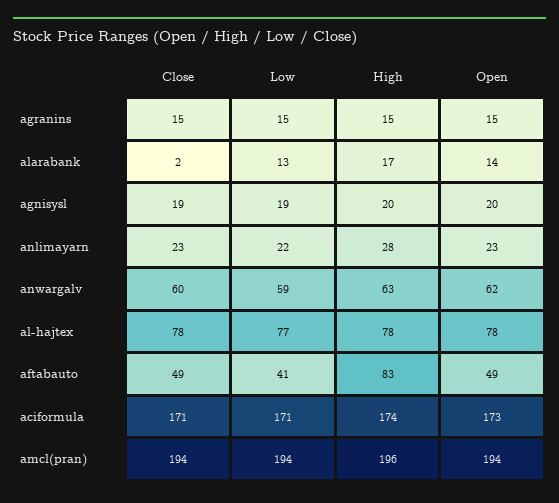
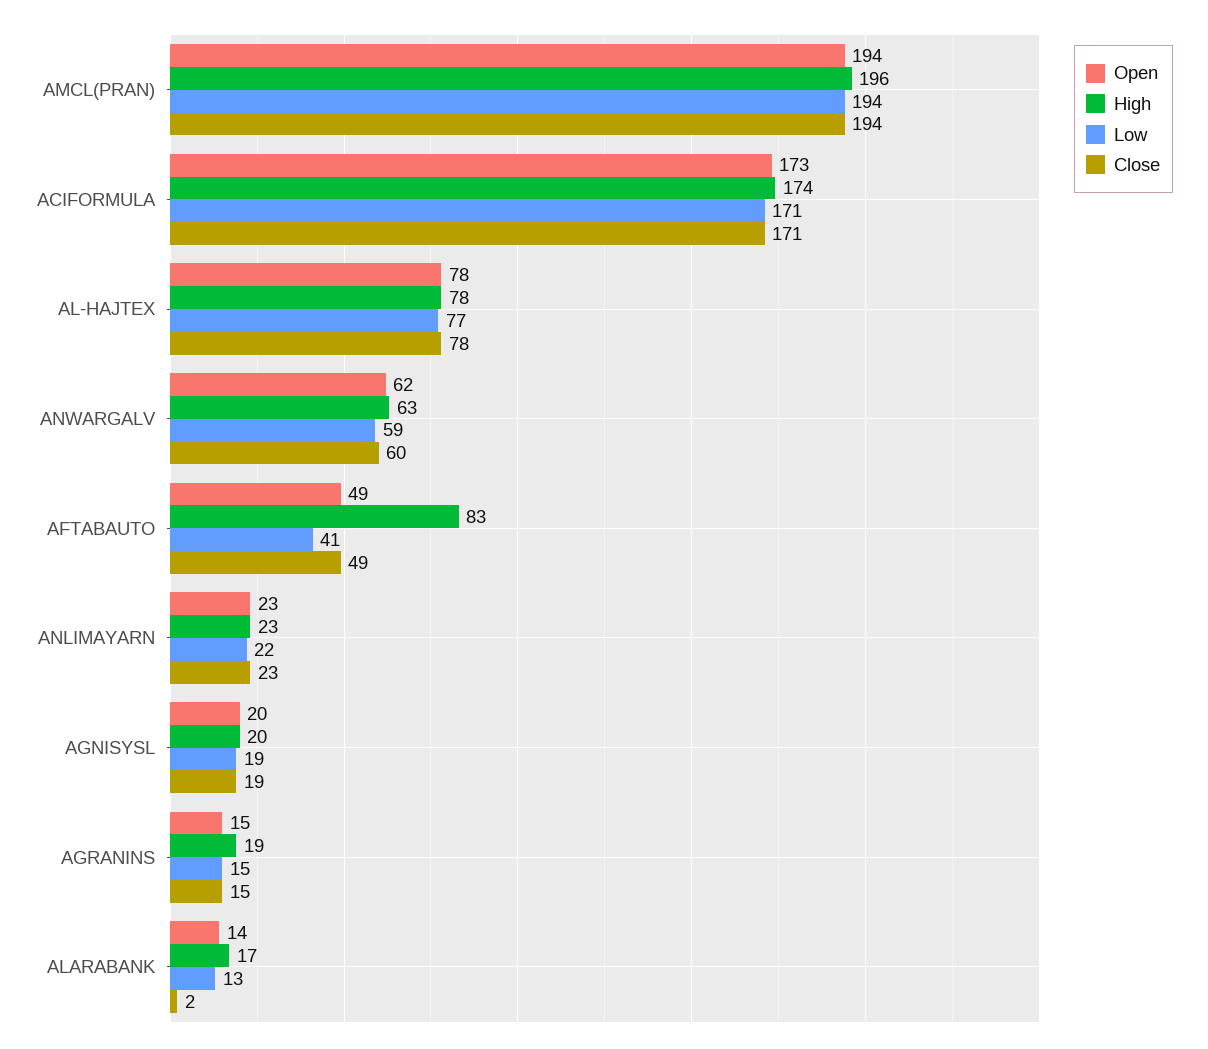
  {
    "Close": {
      "agranins": 15,
      "alarabank": 2,
      "agnisysl": 19,
      "anlimayarn": 23,
      "anwargalv": 60,
      "al-hajtex": 78,
      "aftabauto": 49,
      "aciformula": 171,
      "amcl(pran)": 194
    },
    "Low": {
      "agranins": 15,
      "alarabank": 13,
      "agnisysl": 19,
      "anlimayarn": 22,
      "anwargalv": 59,
      "al-hajtex": 77,
      "aftabauto": 41,
      "aciformula": 171,
      "amcl(pran)": 194
    },
    "High": {
-     "agranins": 15,
+     "agranins": 19,
      "alarabank": 17,
      "agnisysl": 20,
-     "anlimayarn": 28,
+     "anlimayarn": 23,
      "anwargalv": 63,
      "al-hajtex": 78,
      "aftabauto": 83,
      "aciformula": 174,
      "amcl(pran)": 196
    },
    "Open": {
      "agranins": 15,
      "alarabank": 14,
      "agnisysl": 20,
      "anlimayarn": 23,
      "anwargalv": 62,
      "al-hajtex": 78,
      "aftabauto": 49,
      "aciformula": 173,
      "amcl(pran)": 194
    }
  }

